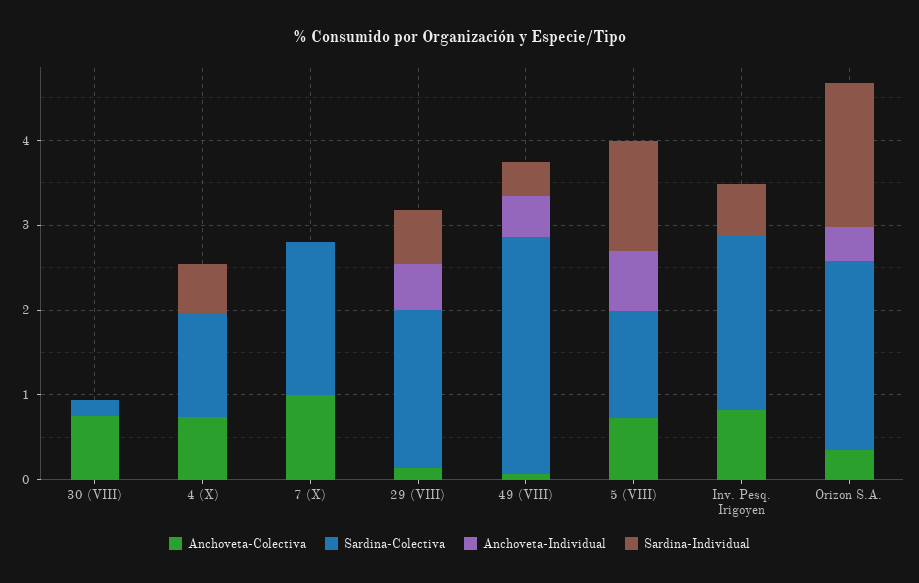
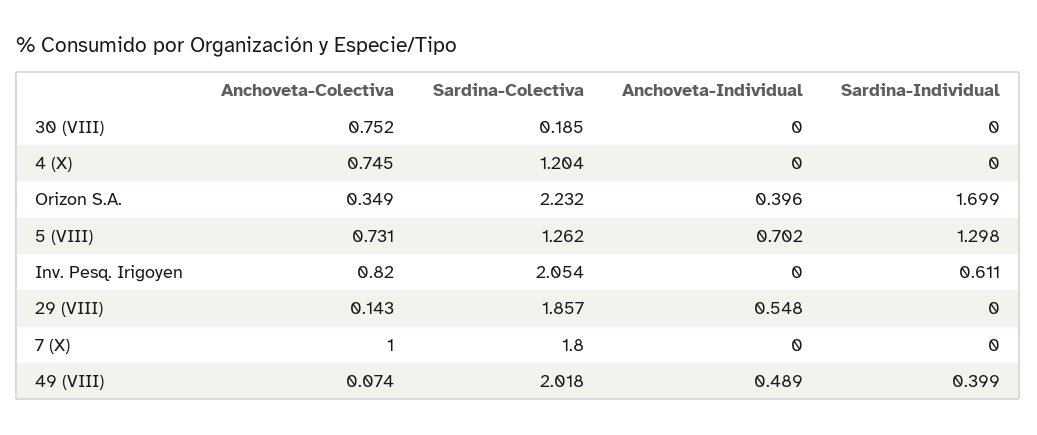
  {
    "Anchoveta-Colectiva": {
      "30 (VIII)": 0.752,
      "4 (X)": 0.745,
      "7 (X)": 1,
      "29 (VIII)": 0.143,
      "49 (VIII)": 0.074,
      "5 (VIII)": 0.731,
      "Inv. Pesq. Irigoyen": 0.82,
      "Orizon S.A.": 0.349
    },
    "Sardina-Colectiva": {
      "30 (VIII)": 0.185,
      "4 (X)": 1.204,
      "7 (X)": 1.8,
      "29 (VIII)": 1.857,
-     "49 (VIII)": 2.8,
+     "49 (VIII)": 2.018,
      "5 (VIII)": 1.262,
      "Inv. Pesq. Irigoyen": 2.054,
      "Orizon S.A.": 2.232
    },
    "Anchoveta-Individual": {
      "30 (VIII)": 0,
      "4 (X)": 0,
      "7 (X)": 0,
      "29 (VIII)": 0.548,
      "49 (VIII)": 0.489,
      "5 (VIII)": 0.702,
      "Inv. Pesq. Irigoyen": 0,
      "Orizon S.A.": 0.396
    },
    "Sardina-Individual": {
      "30 (VIII)": 0,
-     "4 (X)": 0.6,
+     "4 (X)": 0,
      "7 (X)": 0,
-     "29 (VIII)": 0.6,
+     "29 (VIII)": 0,
      "49 (VIII)": 0.399,
      "5 (VIII)": 1.298,
      "Inv. Pesq. Irigoyen": 0.611,
      "Orizon S.A.": 1.699
    }
  }

